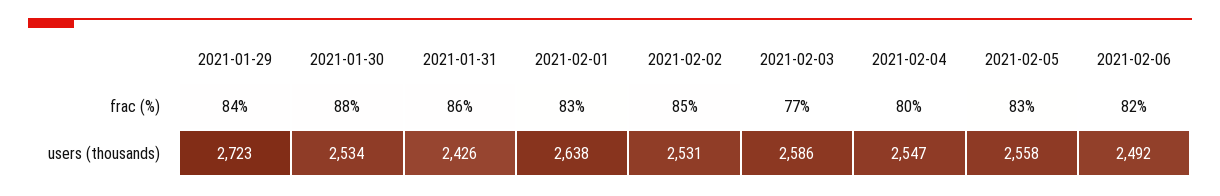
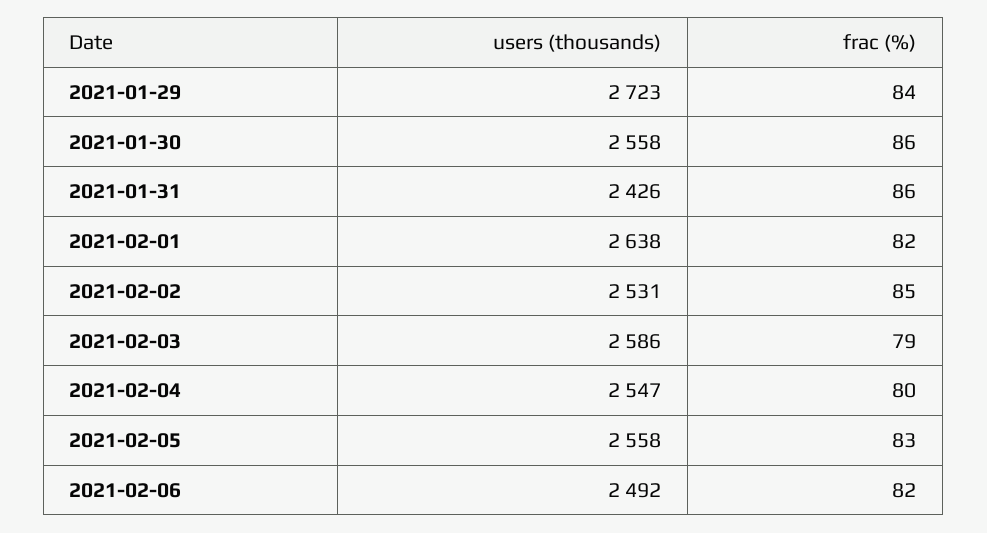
  {
    "2021-01-29": {
      "frac (%)": 84,
      "users (thousands)": 2723
    },
    "2021-01-30": {
-     "frac (%)": 88,
+     "frac (%)": 86,
-     "users (thousands)": 2534
+     "users (thousands)": 2558
    },
    "2021-01-31": {
      "frac (%)": 86,
      "users (thousands)": 2426
    },
    "2021-02-01": {
-     "frac (%)": 83,
+     "frac (%)": 82,
      "users (thousands)": 2638
    },
    "2021-02-02": {
      "frac (%)": 85,
      "users (thousands)": 2531
    },
    "2021-02-03": {
-     "frac (%)": 77,
+     "frac (%)": 79,
      "users (thousands)": 2586
    },
    "2021-02-04": {
      "frac (%)": 80,
      "users (thousands)": 2547
    },
    "2021-02-05": {
      "frac (%)": 83,
      "users (thousands)": 2558
    },
    "2021-02-06": {
      "frac (%)": 82,
      "users (thousands)": 2492
    }
  }

